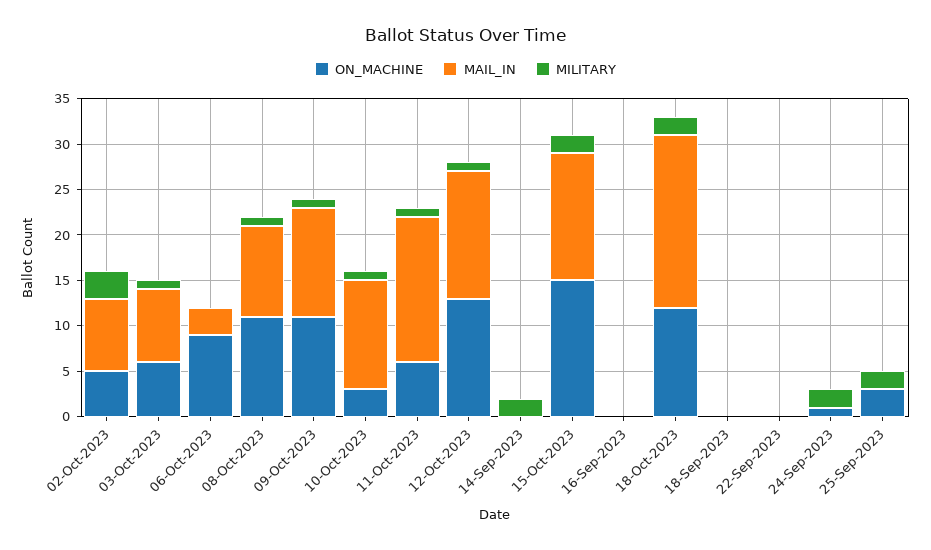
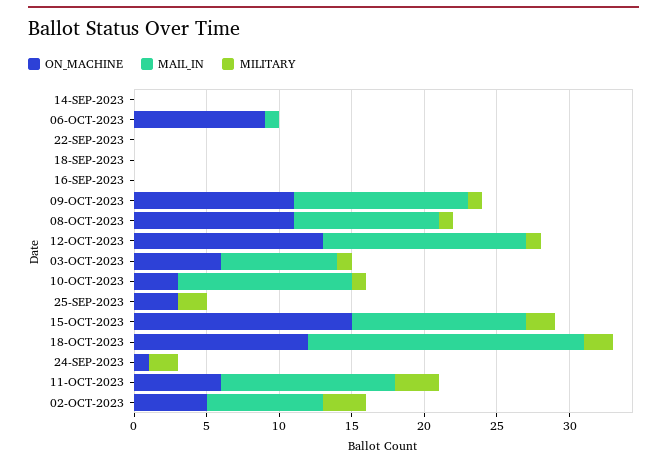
  {
    "ON_MACHINE": {
      "02-Oct-2023": 5,
      "03-Oct-2023": 6,
      "06-Oct-2023": 9,
      "08-Oct-2023": 11,
      "09-Oct-2023": 11,
      "10-Oct-2023": 3,
      "11-Oct-2023": 6,
      "12-Oct-2023": 13,
      "14-Sep-2023": 0,
      "15-Oct-2023": 15,
      "16-Sep-2023": 0,
      "18-Oct-2023": 12,
      "18-Sep-2023": 0,
      "22-Sep-2023": 0,
      "24-Sep-2023": 1,
      "25-Sep-2023": 3
    },
    "MAIL_IN": {
      "02-Oct-2023": 8,
      "03-Oct-2023": 8,
-     "06-Oct-2023": 3,
+     "06-Oct-2023": 1,
      "08-Oct-2023": 10,
      "09-Oct-2023": 12,
      "10-Oct-2023": 12,
-     "11-Oct-2023": 16,
+     "11-Oct-2023": 12,
      "12-Oct-2023": 14,
      "14-Sep-2023": 0,
-     "15-Oct-2023": 14,
+     "15-Oct-2023": 12,
      "16-Sep-2023": 0,
      "18-Oct-2023": 19,
      "18-Sep-2023": 0,
      "22-Sep-2023": 0,
      "24-Sep-2023": 0,
      "25-Sep-2023": 0
    },
    "MILITARY": {
      "02-Oct-2023": 3,
      "03-Oct-2023": 1,
      "06-Oct-2023": 0,
      "08-Oct-2023": 1,
      "09-Oct-2023": 1,
      "10-Oct-2023": 1,
-     "11-Oct-2023": 1,
+     "11-Oct-2023": 3,
      "12-Oct-2023": 1,
-     "14-Sep-2023": 2,
+     "14-Sep-2023": 0,
      "15-Oct-2023": 2,
      "16-Sep-2023": 0,
      "18-Oct-2023": 2,
      "18-Sep-2023": 0,
      "22-Sep-2023": 0,
      "24-Sep-2023": 2,
      "25-Sep-2023": 2
    }
  }

